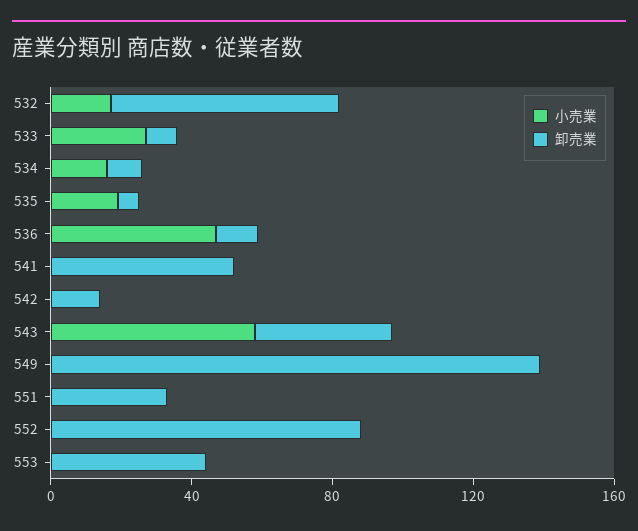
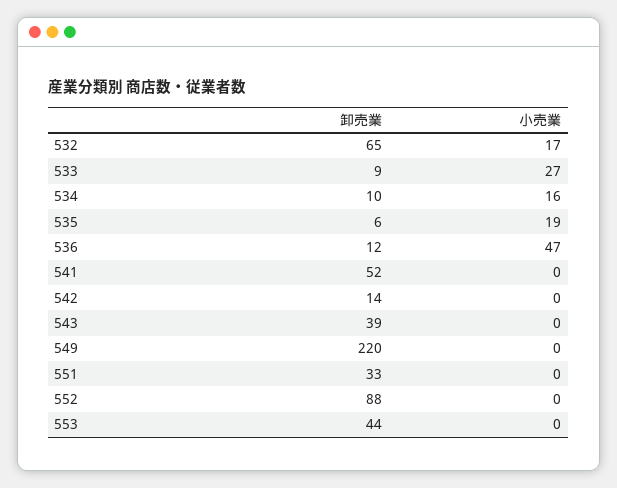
  {
    "小売業": {
      "532": 17,
      "533": 27,
      "534": 16,
      "535": 19,
      "536": 47,
      "541": 0,
      "542": 0,
-     "543": 60,
+     "543": 0,
      "549": 0,
      "551": 0,
      "552": 0,
      "553": 0
    },
    "卸売業": {
      "532": 65,
      "533": 9,
      "534": 10,
      "535": 6,
      "536": 12,
      "541": 52,
      "542": 14,
      "543": 39,
-     "549": 140,
+     "549": 220,
      "551": 33,
      "552": 88,
      "553": 44
    }
  }

